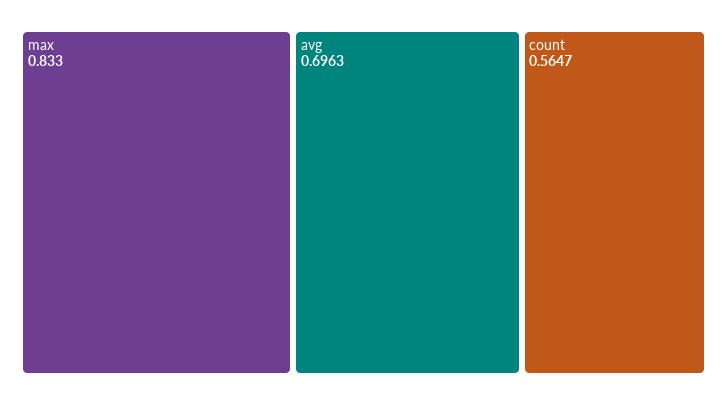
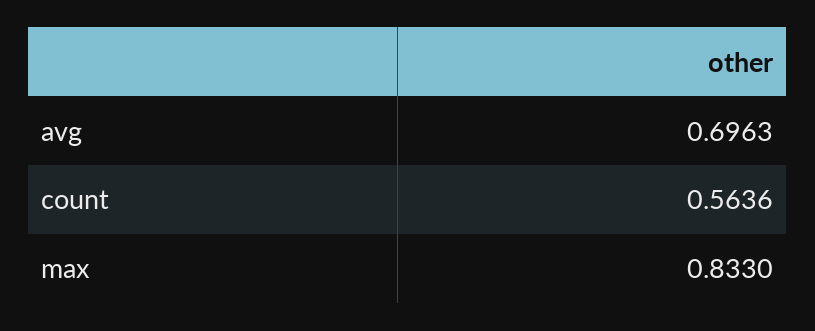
  {
    "max": 0.833,
    "avg": 0.6963,
-   "count": 0.5647
+   "count": 0.5636
  }

